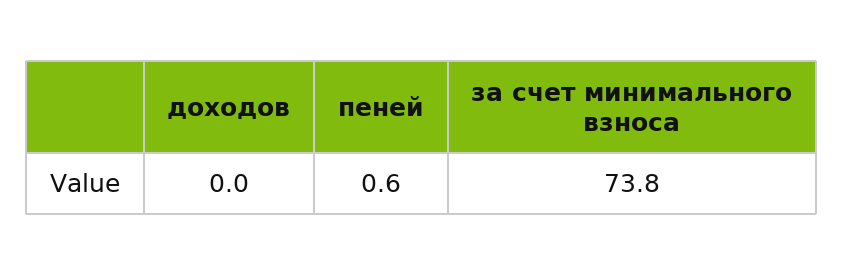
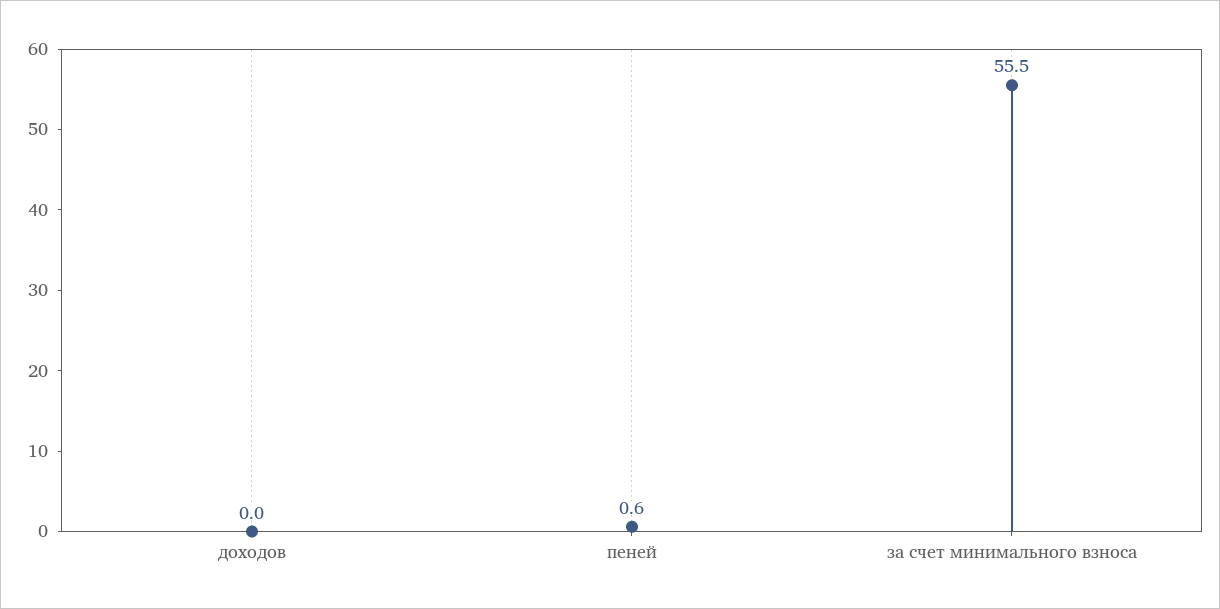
  {
    "доходов": 0,
    "пеней": 0.6,
-   "за счет минимального взноса": 73.8
+   "за счет минимального взноса": 55.5
  }

